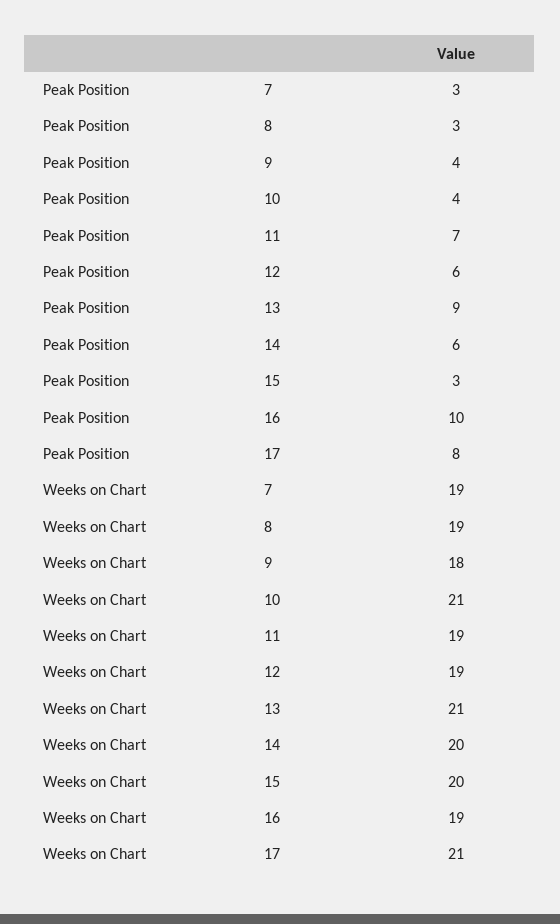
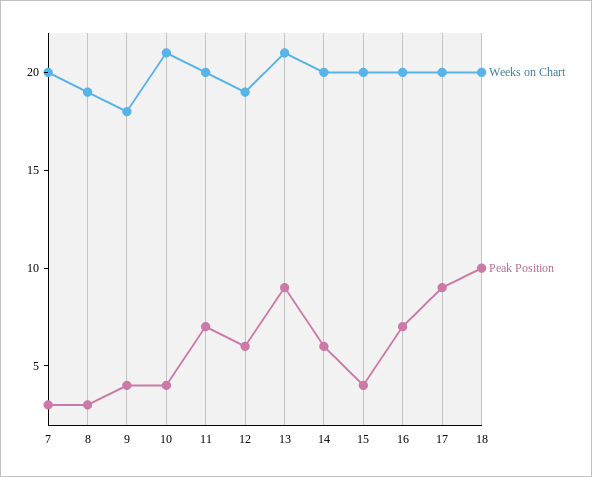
  {
    "Peak Position": {
      "7": 3,
      "8": 3,
      "9": 4,
      "10": 4,
      "11": 7,
      "12": 6,
      "13": 9,
      "14": 6,
-     "15": 3,
+     "15": 4,
-     "16": 10,
+     "16": 7,
-     "17": 8
+     "17": 9,
+     "18": 10
    },
    "Weeks on Chart": {
-     "7": 19,
+     "7": 20,
      "8": 19,
      "9": 18,
      "10": 21,
-     "11": 19,
+     "11": 20,
      "12": 19,
      "13": 21,
      "14": 20,
      "15": 20,
-     "16": 19,
+     "16": 20,
-     "17": 21
+     "17": 20,
+     "18": 20
    }
  }

